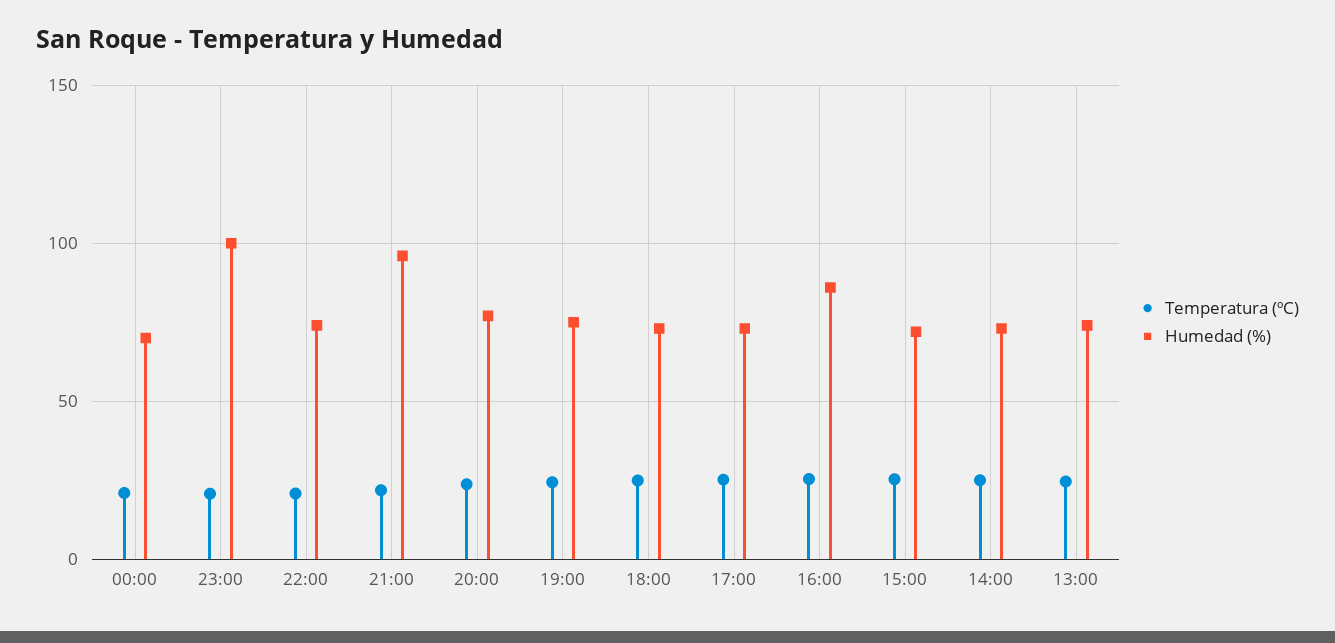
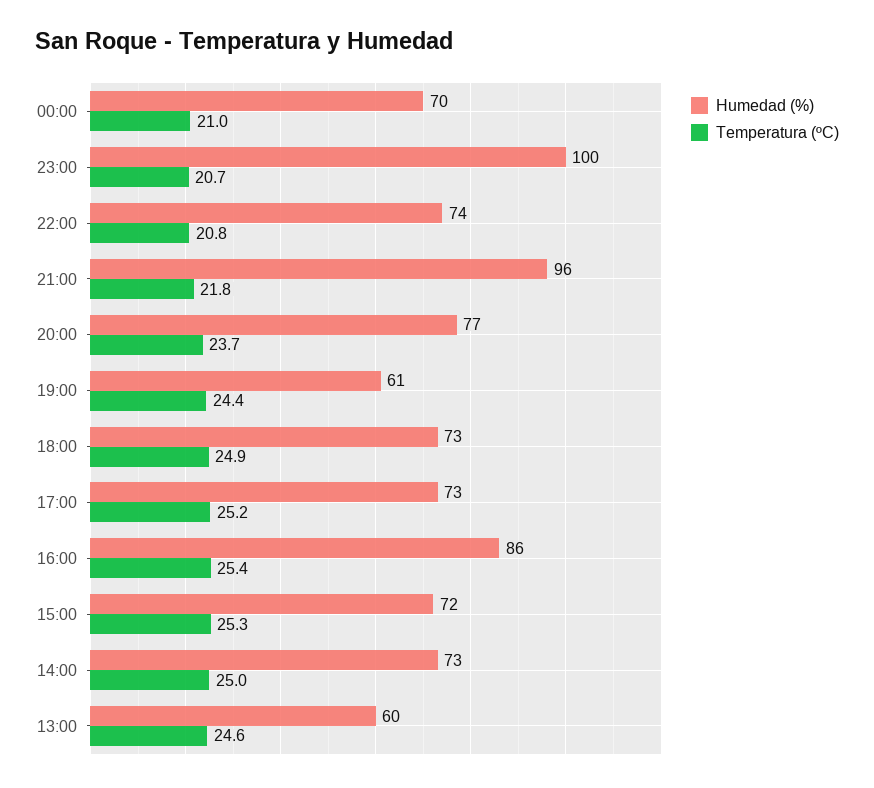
  {
    "Temperatura (ºC)": {
      "00:00": 21,
      "23:00": 20.7,
      "22:00": 20.8,
      "21:00": 21.8,
      "20:00": 23.7,
      "19:00": 24.4,
      "18:00": 24.9,
      "17:00": 25.2,
      "16:00": 25.4,
      "15:00": 25.3,
      "14:00": 25,
      "13:00": 24.6
    },
    "Humedad (%)": {
      "00:00": 70,
      "23:00": 100,
      "22:00": 74,
      "21:00": 96,
      "20:00": 77,
-     "19:00": 75,
+     "19:00": 61,
      "18:00": 73,
      "17:00": 73,
      "16:00": 86,
      "15:00": 72,
      "14:00": 73,
-     "13:00": 75
+     "13:00": 60
    }
  }

